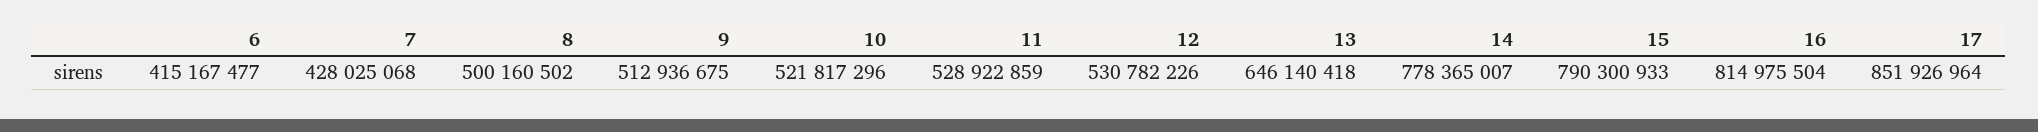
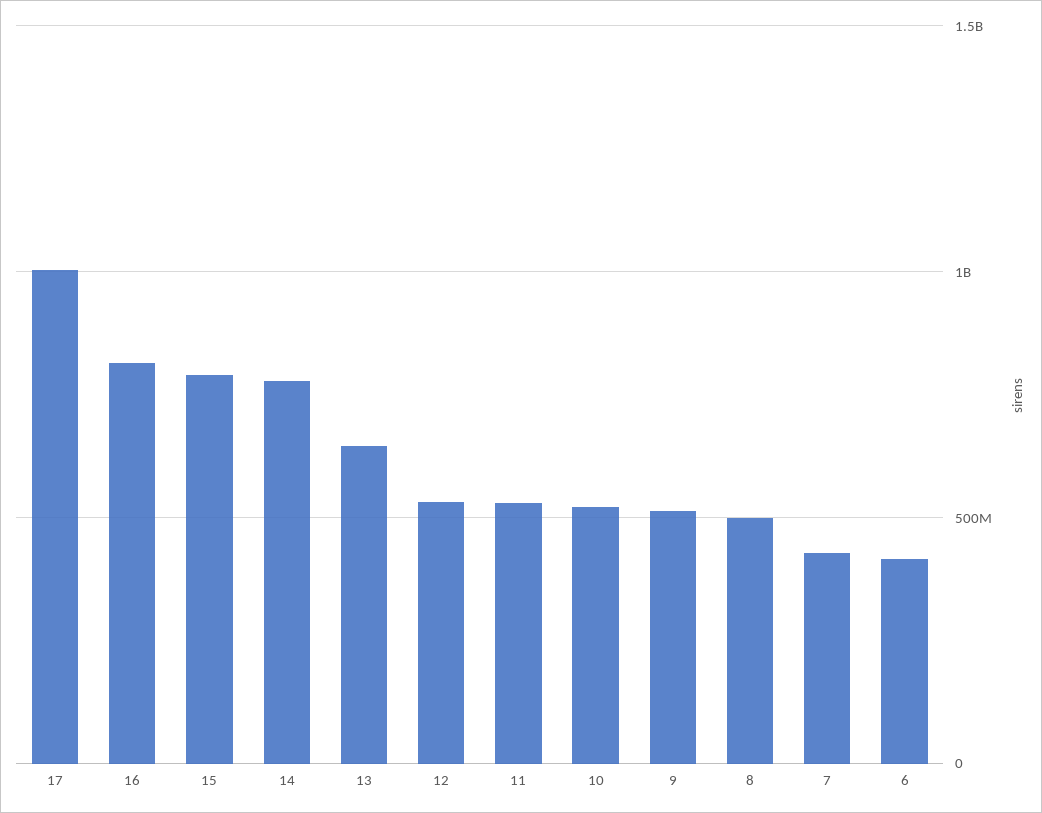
  {
    "6": 415167477,
    "7": 428025068,
    "8": 500160502,
    "9": 512936675,
    "10": 521817296,
    "11": 528922859,
    "12": 530782226,
    "13": 646140418,
    "14": 778365007,
    "15": 790300933,
    "16": 814975504,
-   "17": 851926964
+   "17": 1000000000
  }

